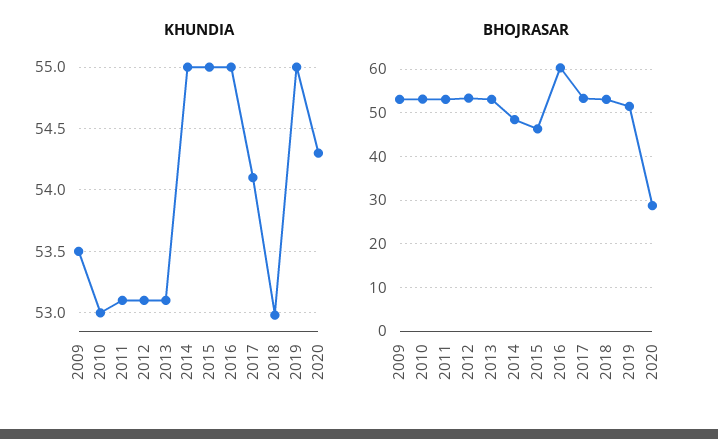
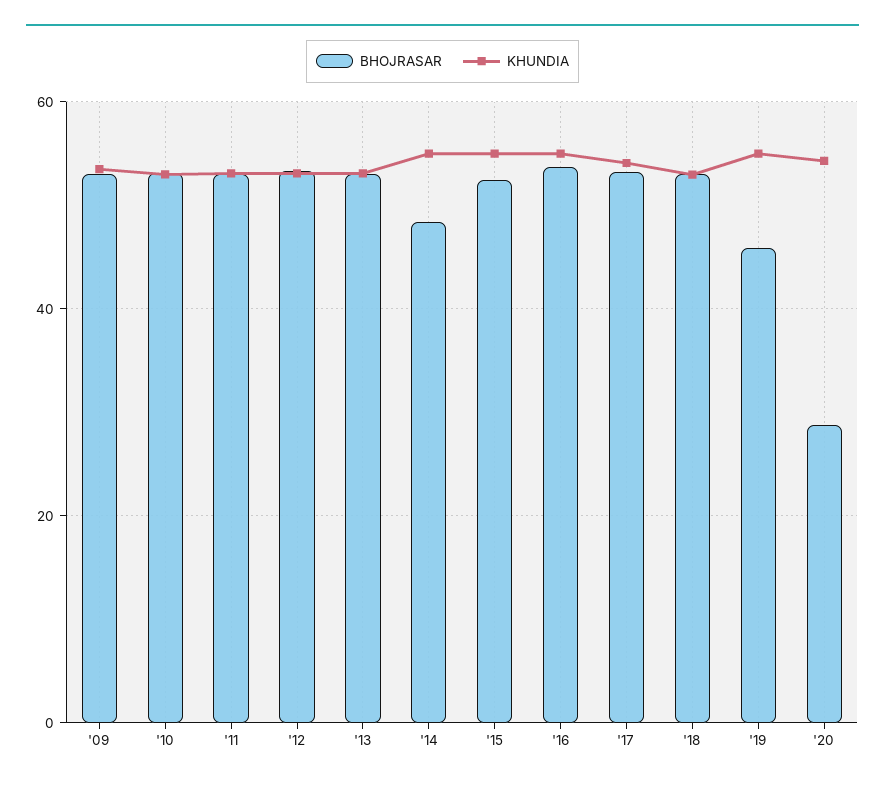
  {
    "KHUNDIA": {
      "2009": 53.5,
      "2010": 53,
      "2011": 53.1,
      "2012": 53.1,
      "2013": 53.1,
      "2014": 55,
      "2015": 55,
      "2016": 55,
      "2017": 54.1,
      "2018": 53,
      "2019": 55,
      "2020": 54.3
    },
    "BHOJRASAR": {
      "2009": 54,
      "2010": 54,
      "2011": 54,
      "2012": 54,
      "2013": 54,
      "2014": 48,
-     "2015": 46,
+     "2015": 52,
-     "2016": 60,
+     "2016": 54,
      "2017": 54,
      "2018": 54,
-     "2019": 52,
+     "2019": 46,
      "2020": 28
    }
  }

